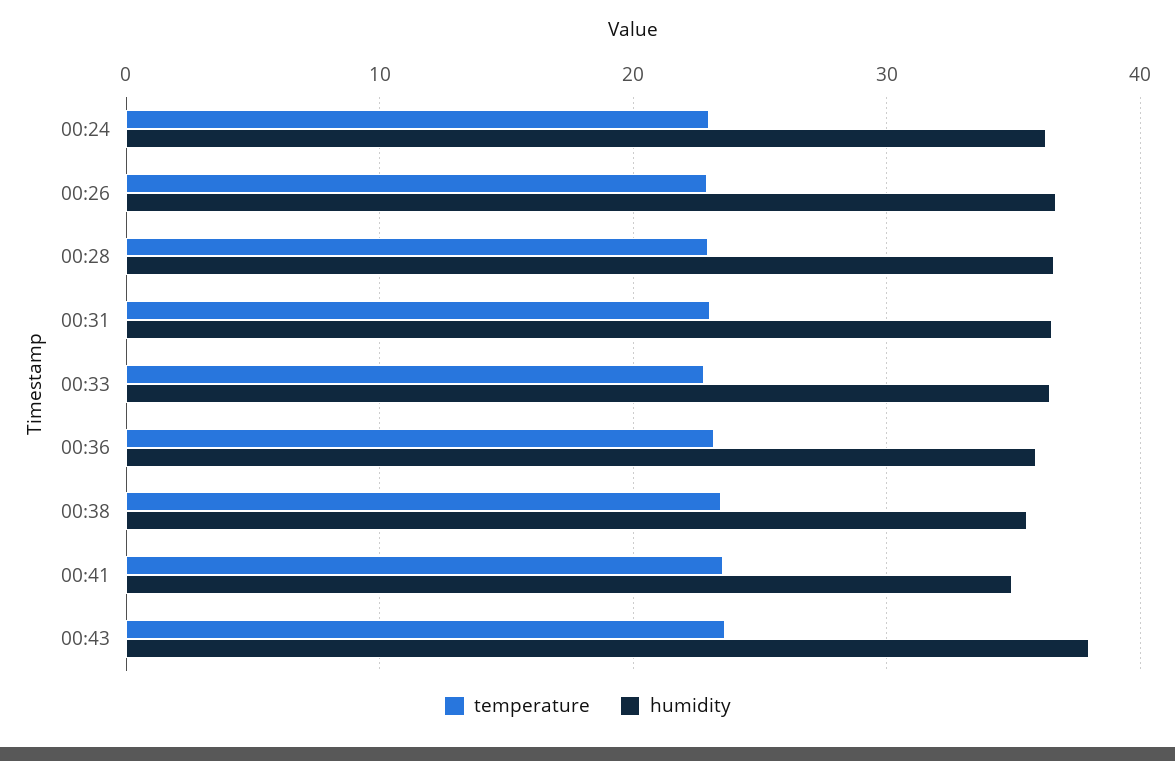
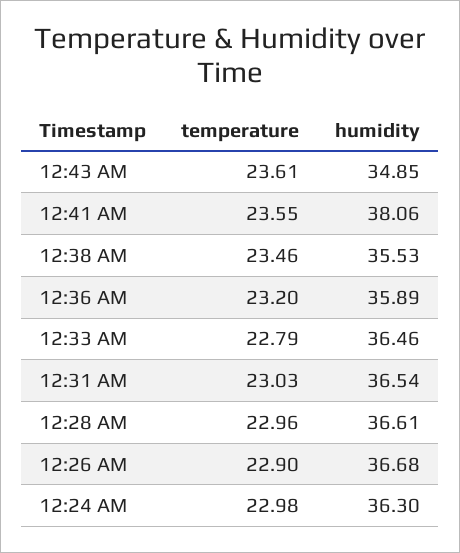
  {
    "temperature": {
      "00:24": 22.98,
      "00:26": 22.9,
      "00:28": 22.96,
      "00:31": 23.03,
      "00:33": 22.79,
      "00:36": 23.2,
      "00:38": 23.46,
      "00:41": 23.55,
      "00:43": 23.61
    },
    "humidity": {
      "00:24": 36.3,
      "00:26": 36.68,
      "00:28": 36.61,
      "00:31": 36.54,
      "00:33": 36.46,
      "00:36": 35.89,
      "00:38": 35.53,
-     "00:41": 35,
+     "00:41": 38.06,
-     "00:43": 38
+     "00:43": 34.85
    }
  }

